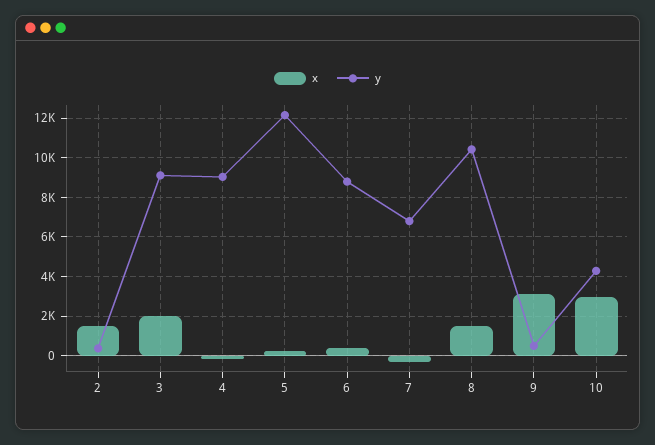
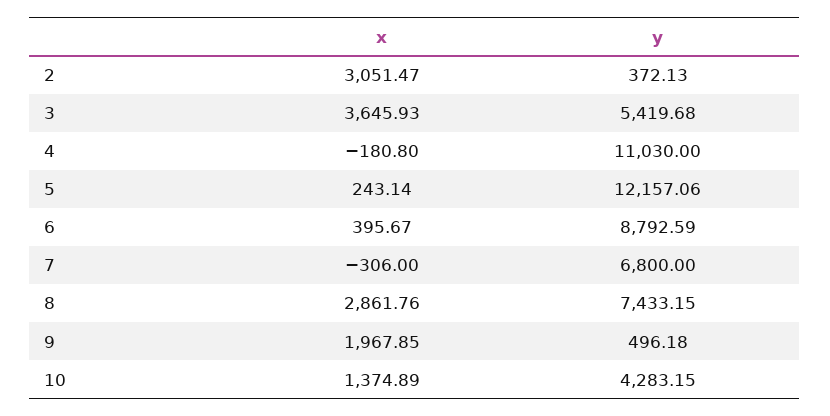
  {
    "x": {
-     "2": 1500,
+     "2": 3051.47,
-     "3": 2000,
+     "3": 3645.93,
      "4": -180.8,
      "5": 243.14,
      "6": 395.67,
      "7": -306,
-     "8": 1500,
+     "8": 2861.76,
-     "9": 3000,
+     "9": 1967.85,
-     "10": 3000
+     "10": 1374.89
    },
    "y": {
      "2": 372.13,
-     "3": 9000,
+     "3": 5419.68,
-     "4": 9000,
+     "4": 11030,
      "5": 12157.06,
      "6": 8792.59,
      "7": 6800,
-     "8": 10500,
+     "8": 7433.15,
      "9": 496.18,
      "10": 4283.15
    }
  }

